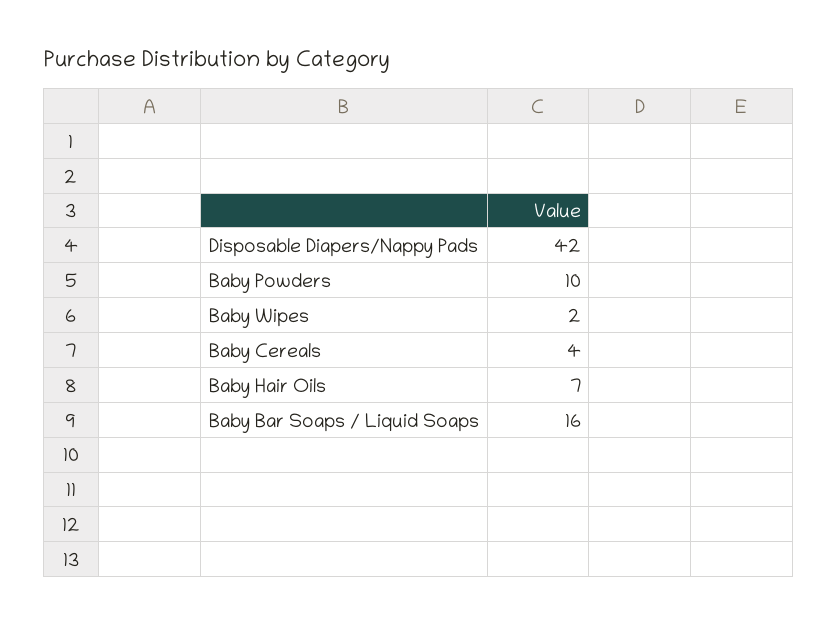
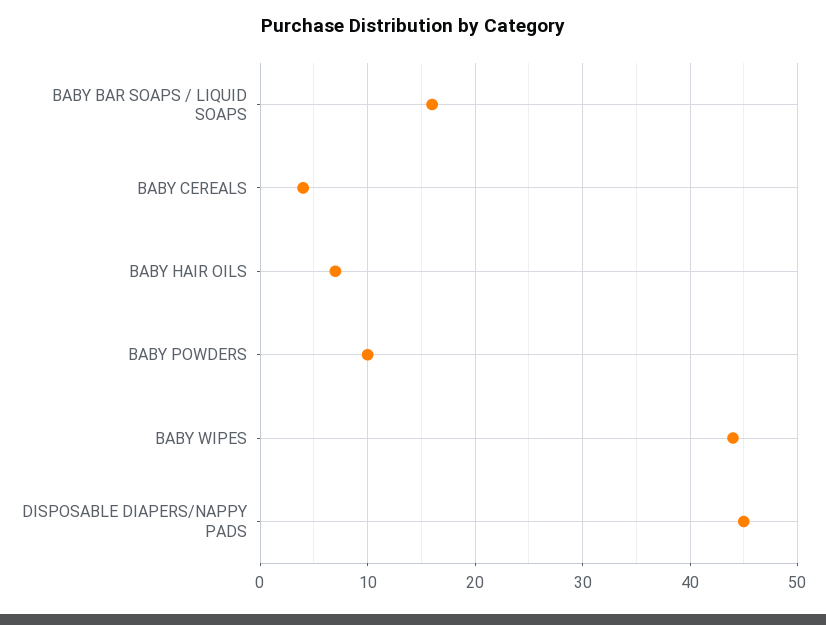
  {
-   "Disposable Diapers/Nappy Pads": 42,
+   "Disposable Diapers/Nappy Pads": 45,
    "Baby Powders": 10,
-   "Baby Wipes": 2,
+   "Baby Wipes": 44,
    "Baby Cereals": 4,
    "Baby Hair Oils": 7,
    "Baby Bar Soaps / Liquid Soaps": 16
  }

